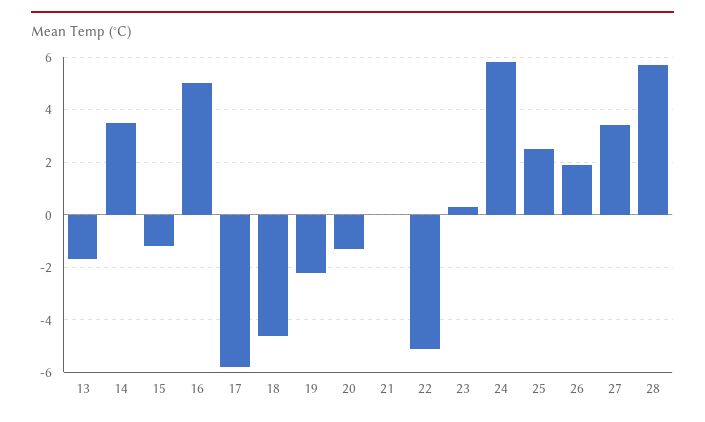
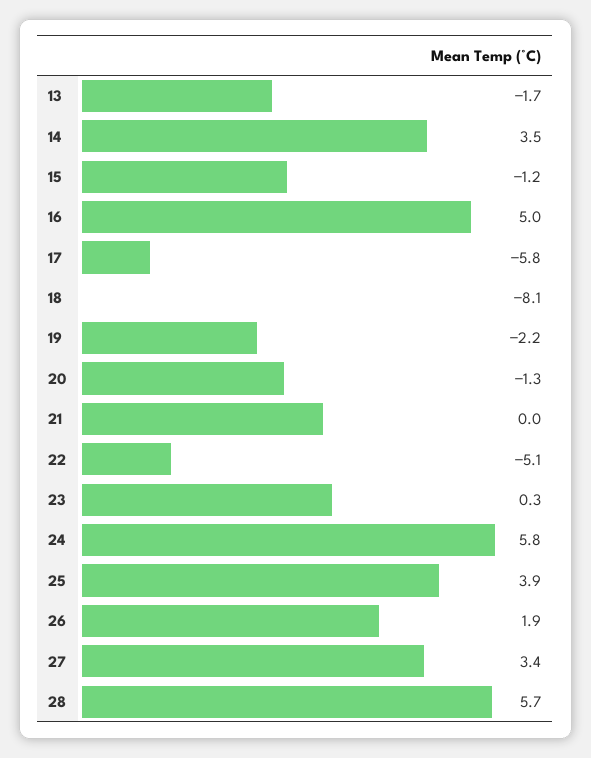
  {
    "13": -1.7,
    "14": 3.5,
    "15": -1.2,
    "16": 5,
    "17": -5.8,
-   "18": -4.5,
+   "18": -8.1,
    "19": -2.2,
    "20": -1.3,
    "21": 0,
    "22": -5.1,
    "23": 0.3,
    "24": 5.8,
-   "25": 2.5,
+   "25": 3.9,
    "26": 1.9,
    "27": 3.4,
    "28": 5.7
  }

